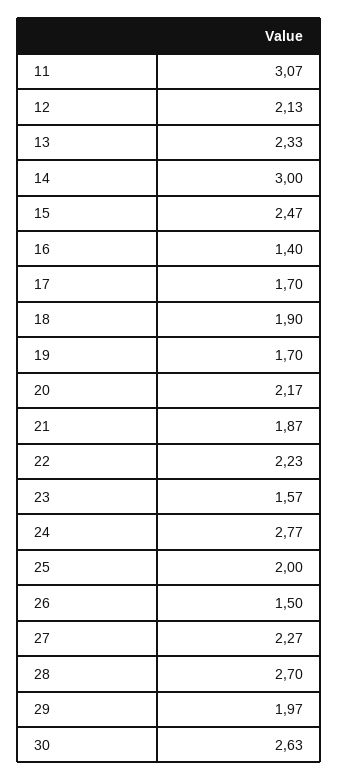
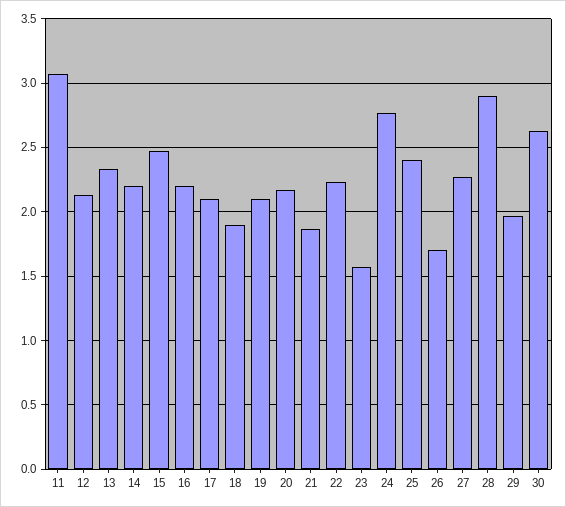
  {
    "11": 3.07,
    "12": 2.13,
    "13": 2.33,
-   "14": 3,
+   "14": 2.2,
    "15": 2.47,
-   "16": 1.4,
+   "16": 2.2,
-   "17": 1.7,
+   "17": 2.1,
    "18": 1.9,
-   "19": 1.7,
+   "19": 2.1,
    "20": 2.17,
    "21": 1.87,
    "22": 2.23,
    "23": 1.57,
    "24": 2.77,
-   "25": 2,
+   "25": 2.4,
-   "26": 1.5,
+   "26": 1.7,
    "27": 2.27,
-   "28": 2.7,
+   "28": 2.9,
    "29": 1.97,
    "30": 2.63
  }

